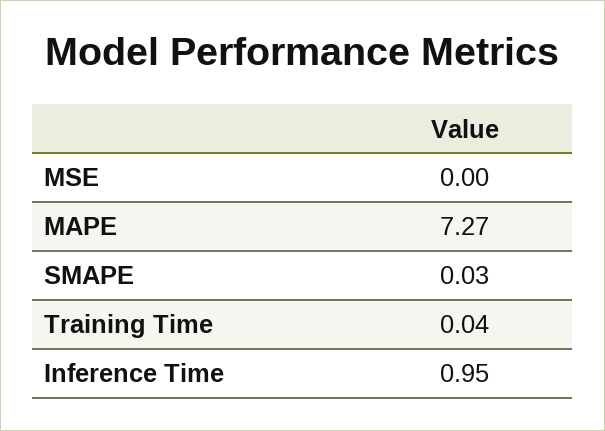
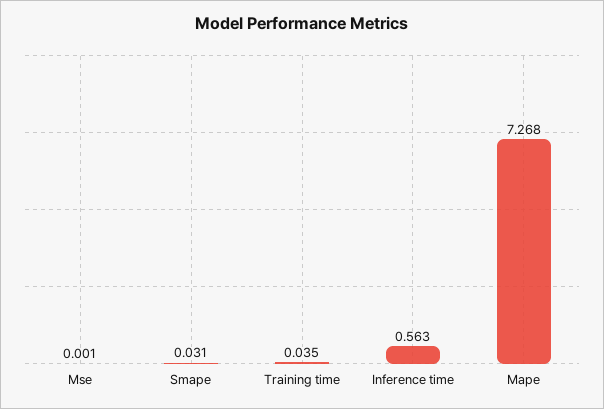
  {
    "MSE": 0.001,
    "MAPE": 7.268,
    "SMAPE": 0.031,
    "Training Time": 0.035,
-   "Inference Time": 0.95
+   "Inference Time": 0.563
  }

